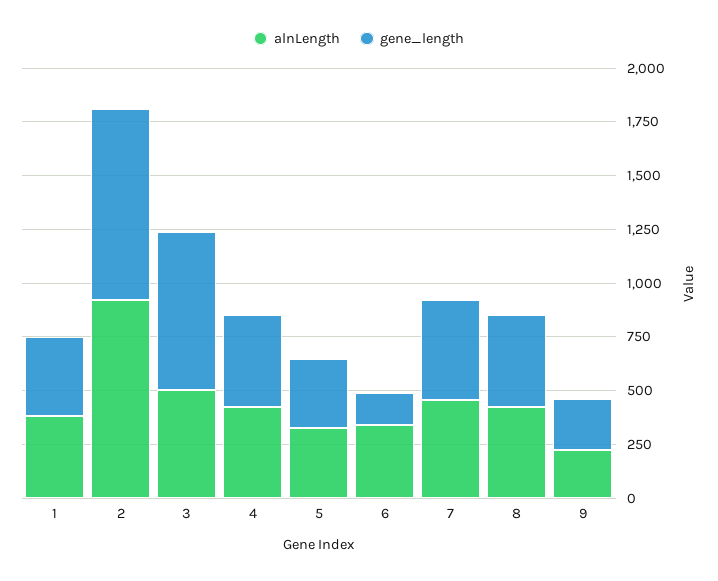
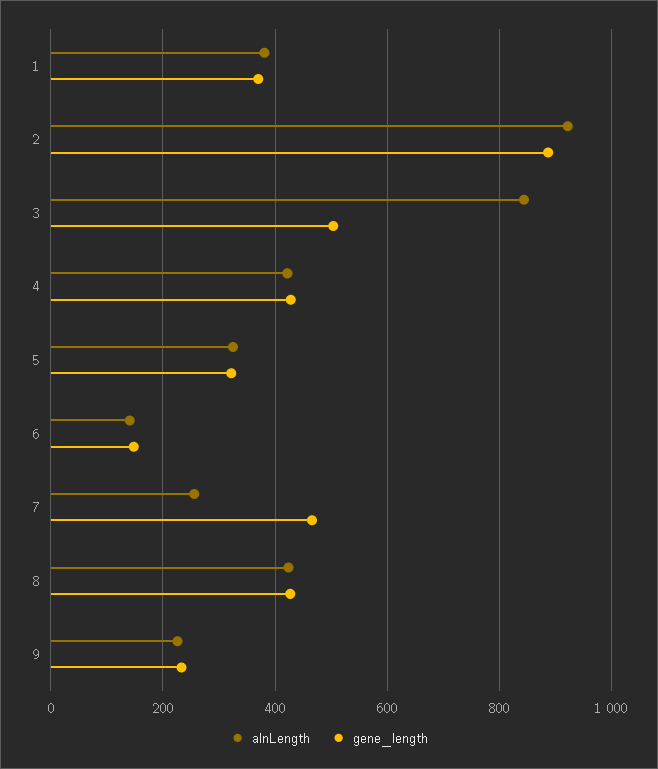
  {
    "alnLength": {
      "1": 380,
      "2": 920,
-     "3": 500,
+     "3": 840,
      "4": 420,
      "5": 320,
-     "6": 350,
+     "6": 140,
-     "7": 450,
+     "7": 260,
      "8": 420,
      "9": 220
    },
    "gene_length": {
      "1": 380,
      "2": 880,
-     "3": 750,
+     "3": 500,
      "4": 420,
      "5": 320,
      "6": 140,
      "7": 460,
      "8": 420,
      "9": 240
    }
  }

